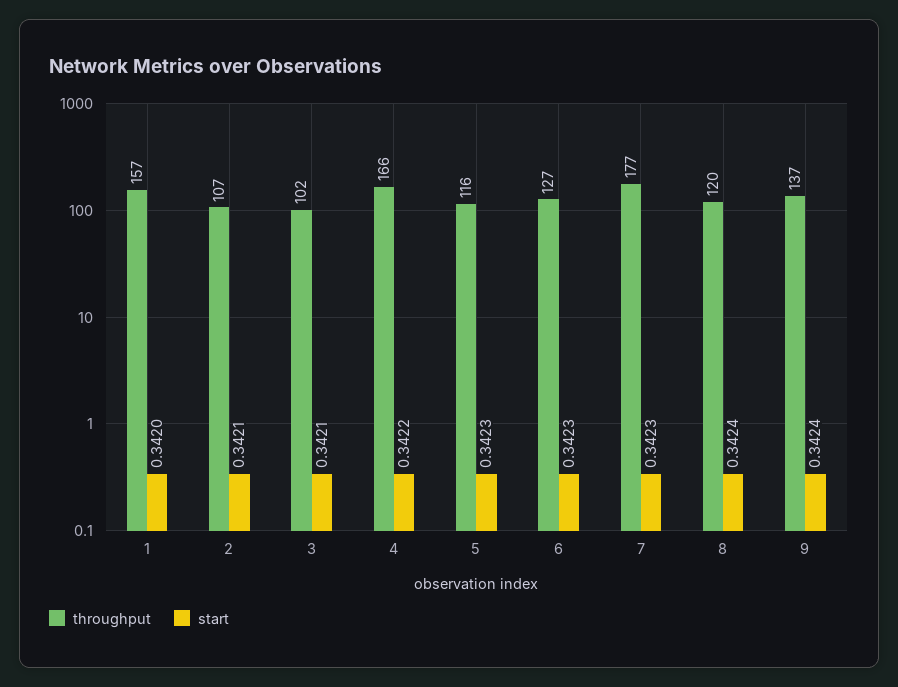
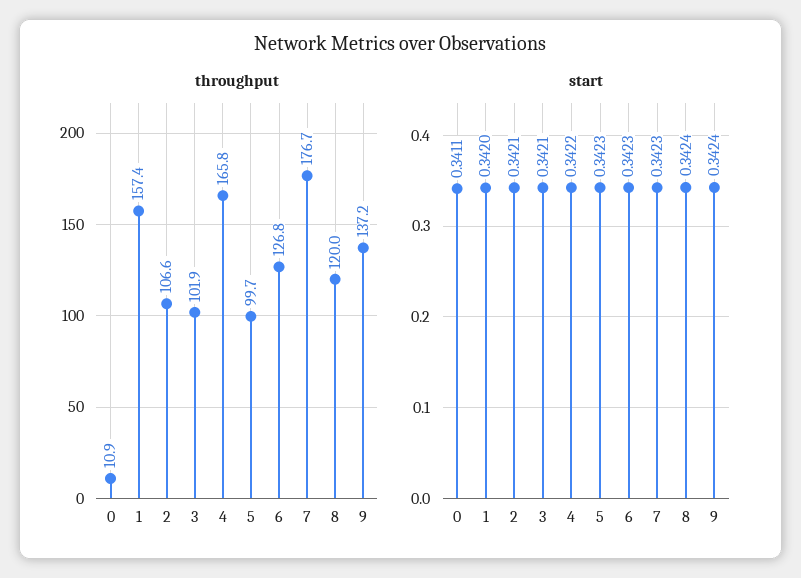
  {
    "throughput": {
      "1": 157.4,
      "2": 106.6,
      "3": 101.9,
      "4": 165.8,
-     "5": 116,
+     "5": 99.7,
      "6": 126.8,
      "7": 176.7,
      "8": 120,
-     "9": 137.2
+     "9": 137.2,
+     "0": 10.9
    },
    "start": {
      "1": 0.342,
      "2": 0.3421,
      "3": 0.3421,
      "4": 0.3422,
      "5": 0.3423,
      "6": 0.3423,
      "7": 0.3423,
      "8": 0.3424,
-     "9": 0.3424
+     "9": 0.3424,
+     "0": 0.3411
    }
  }

